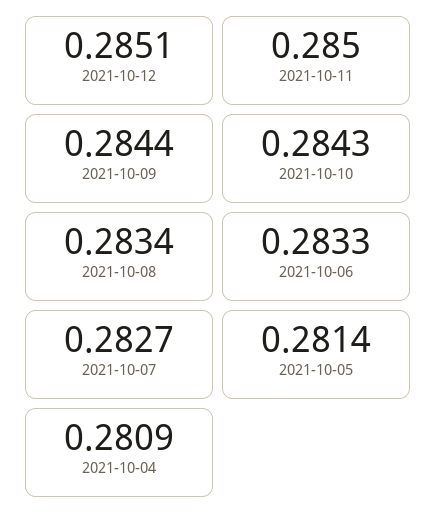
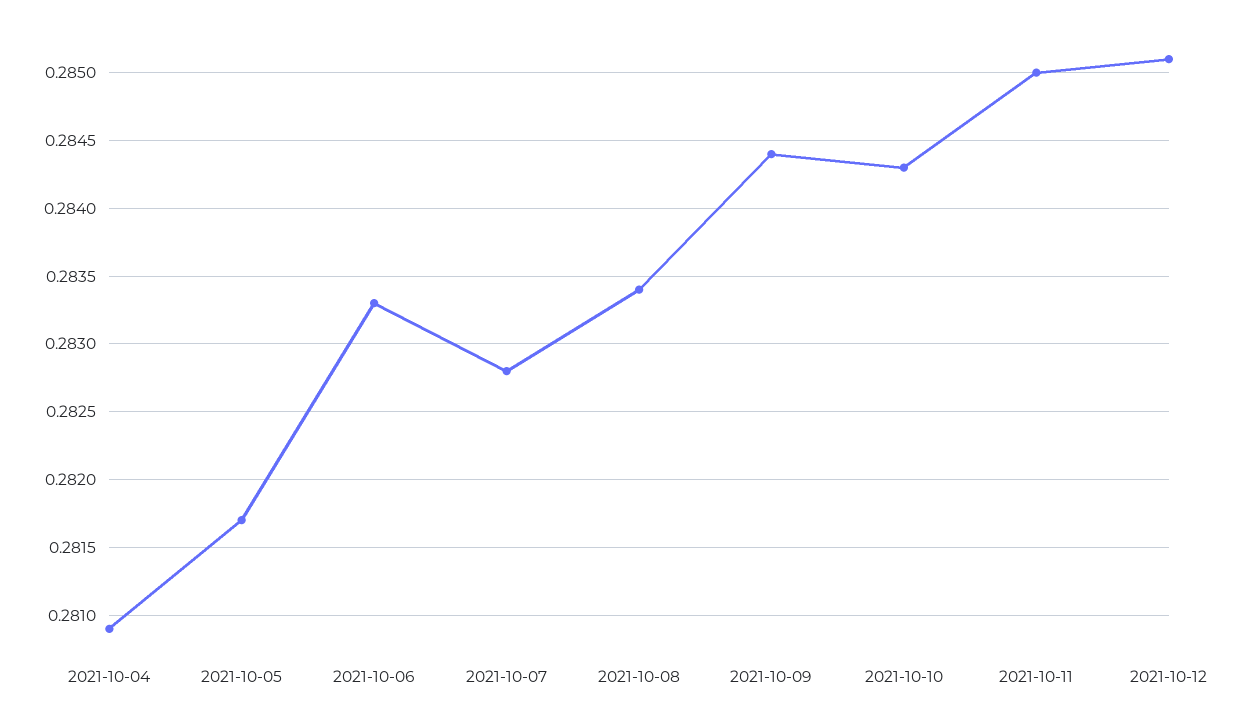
  {
    "2021-10-12": 0.2851,
    "2021-10-11": 0.285,
    "2021-10-09": 0.2844,
    "2021-10-10": 0.2843,
    "2021-10-08": 0.2834,
    "2021-10-06": 0.2833,
-   "2021-10-07": 0.2827,
+   "2021-10-07": 0.2828,
-   "2021-10-05": 0.2814,
+   "2021-10-05": 0.2817,
    "2021-10-04": 0.2809
  }

